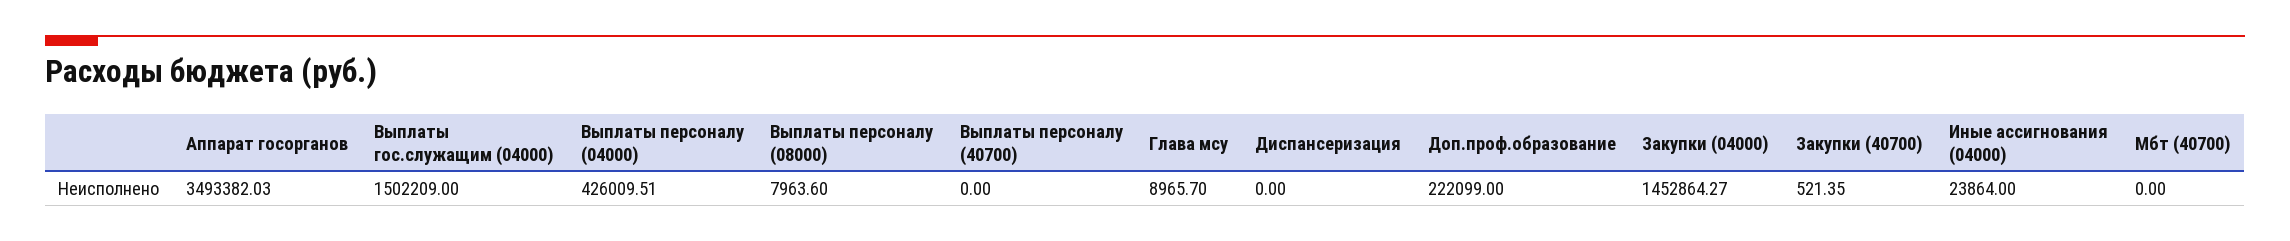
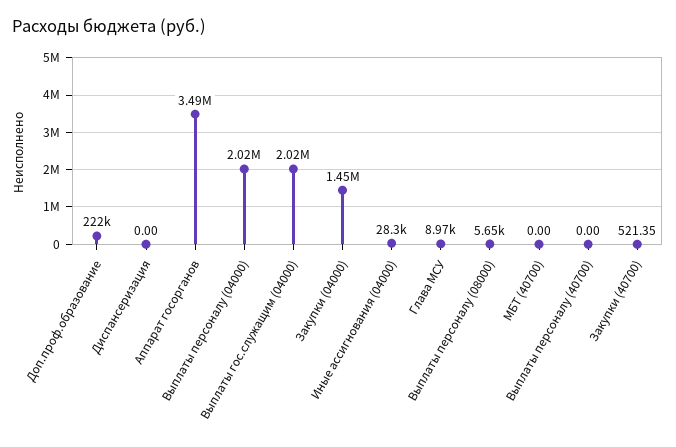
  {
    "Аппарат госорганов": 3493382.03,
-   "Выплаты гос.служащим (04000)": 1502209,
+   "Выплаты гос.служащим (04000)": 2020000,
-   "Выплаты персоналу (04000)": 426009.51,
+   "Выплаты персоналу (04000)": 2020000,
-   "Выплаты персоналу (08000)": 7963.6,
+   "Выплаты персоналу (08000)": 5650,
    "Выплаты персоналу (40700)": 0,
    "Глава мсу": 8965.7,
    "Диспансеризация": 0,
    "Доп.проф.образование": 222099,
    "Закупки (04000)": 1452864.27,
    "Закупки (40700)": 521.35,
-   "Иные ассигнования (04000)": 23864,
+   "Иные ассигнования (04000)": 28300,
    "Мбт (40700)": 0
  }

